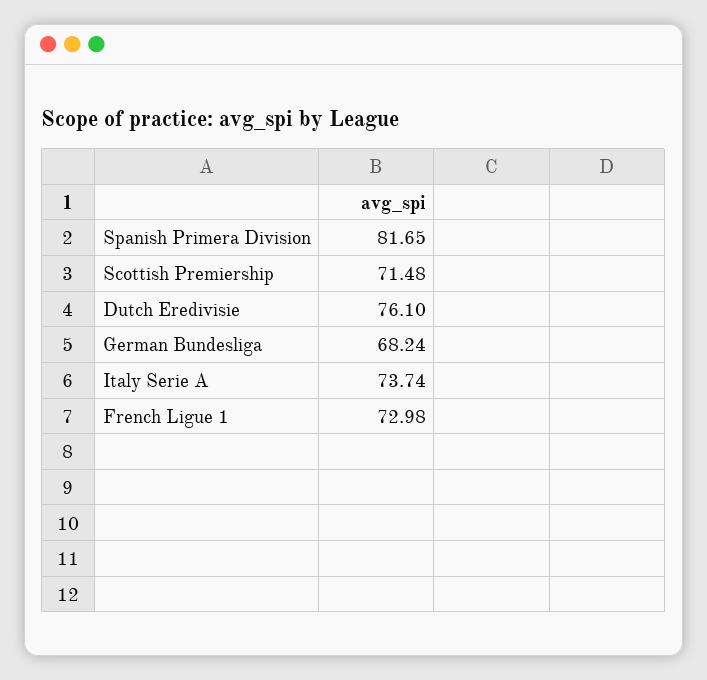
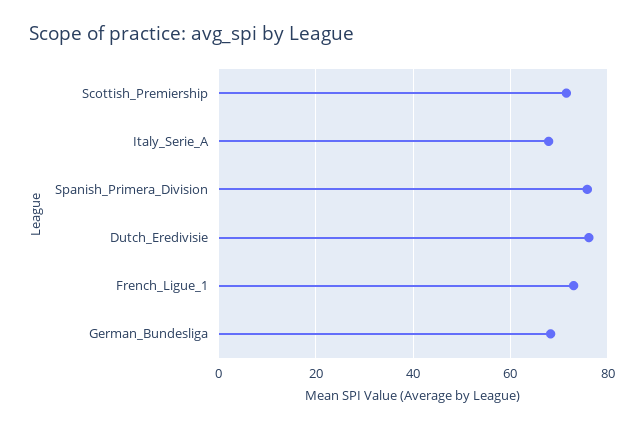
  {
-   "Spanish Primera Division": 81.65,
+   "Spanish Primera Division": 76,
    "Scottish Premiership": 71.48,
    "Dutch Eredivisie": 76.1,
    "German Bundesliga": 68.24,
-   "Italy Serie A": 73.74,
+   "Italy Serie A": 68,
    "French Ligue 1": 72.98
  }

